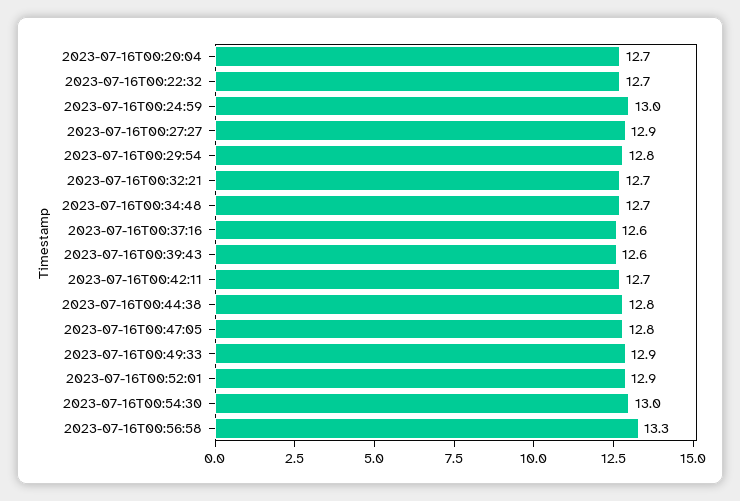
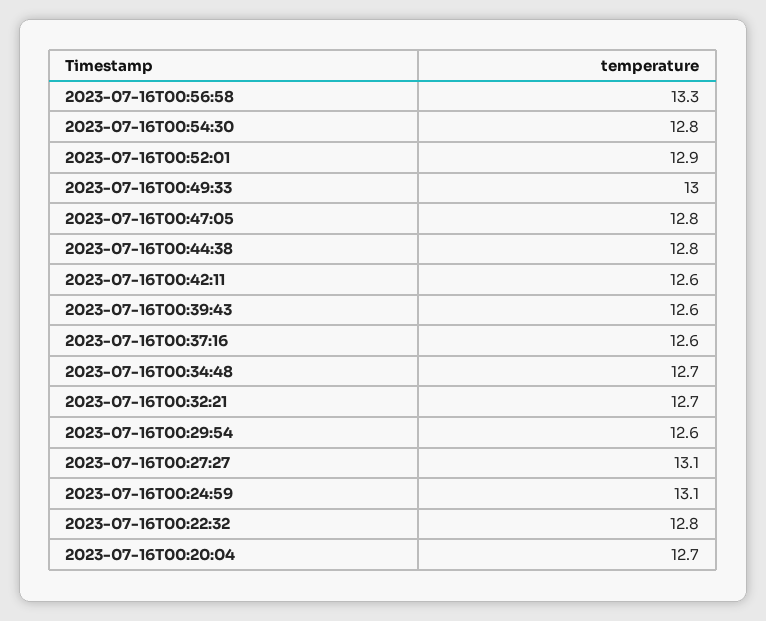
  {
    "2023-07-16T00:20:04": 12.7,
-   "2023-07-16T00:22:32": 12.7,
+   "2023-07-16T00:22:32": 12.8,
-   "2023-07-16T00:24:59": 13,
+   "2023-07-16T00:24:59": 13.1,
-   "2023-07-16T00:27:27": 12.9,
+   "2023-07-16T00:27:27": 13.1,
-   "2023-07-16T00:29:54": 12.8,
+   "2023-07-16T00:29:54": 12.6,
    "2023-07-16T00:32:21": 12.7,
    "2023-07-16T00:34:48": 12.7,
    "2023-07-16T00:37:16": 12.6,
    "2023-07-16T00:39:43": 12.6,
-   "2023-07-16T00:42:11": 12.7,
+   "2023-07-16T00:42:11": 12.6,
    "2023-07-16T00:44:38": 12.8,
    "2023-07-16T00:47:05": 12.8,
-   "2023-07-16T00:49:33": 12.9,
+   "2023-07-16T00:49:33": 13,
    "2023-07-16T00:52:01": 12.9,
-   "2023-07-16T00:54:30": 13,
+   "2023-07-16T00:54:30": 12.8,
    "2023-07-16T00:56:58": 13.3
  }

